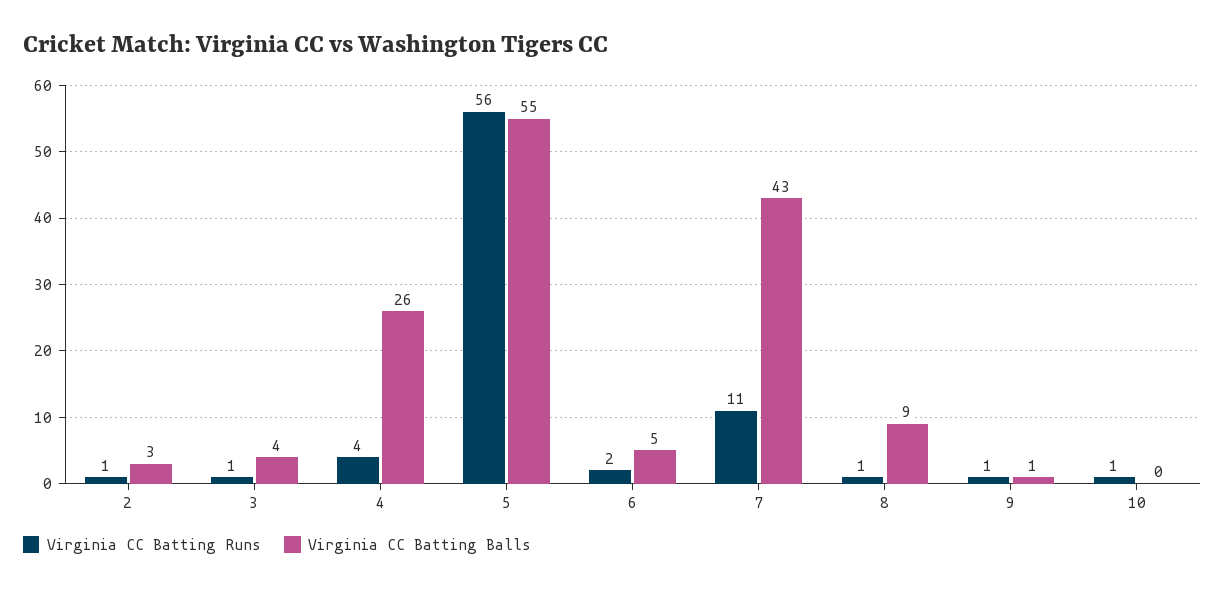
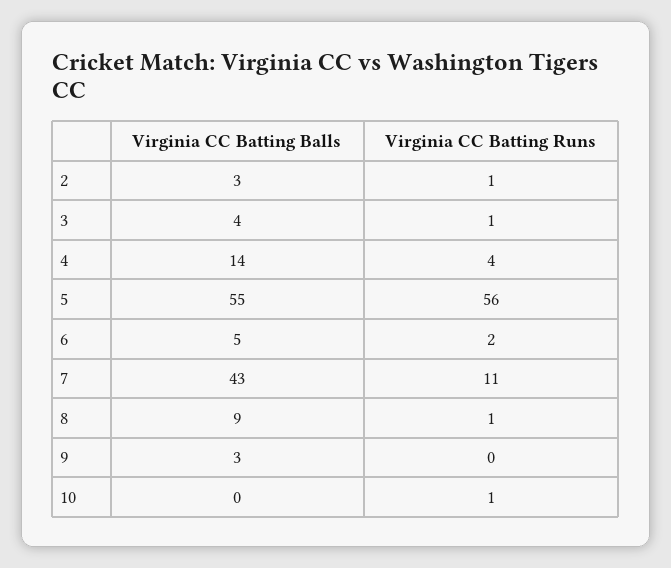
  {
    "Virginia CC Batting Runs": {
      "2": 1,
      "3": 1,
      "4": 4,
      "5": 56,
      "6": 2,
      "7": 11,
      "8": 1,
-     "9": 1,
+     "9": 0,
      "10": 1
    },
    "Virginia CC Batting Balls": {
      "2": 3,
      "3": 4,
-     "4": 26,
+     "4": 14,
      "5": 55,
      "6": 5,
      "7": 43,
      "8": 9,
-     "9": 1,
+     "9": 3,
      "10": 0
    }
  }

